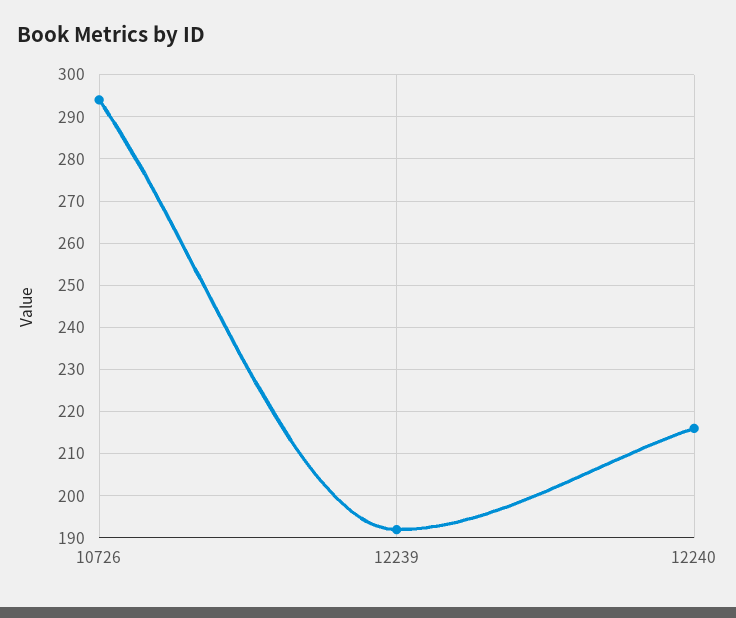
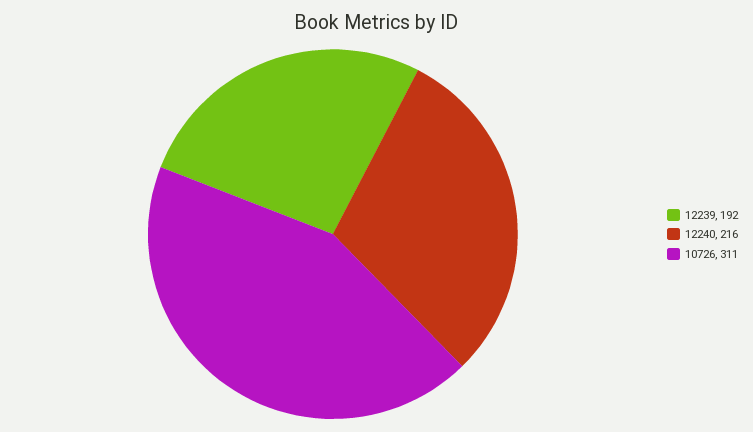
  {
-   "10726": 295,
+   "10726": 311,
    "12239": 192,
    "12240": 216
  }

